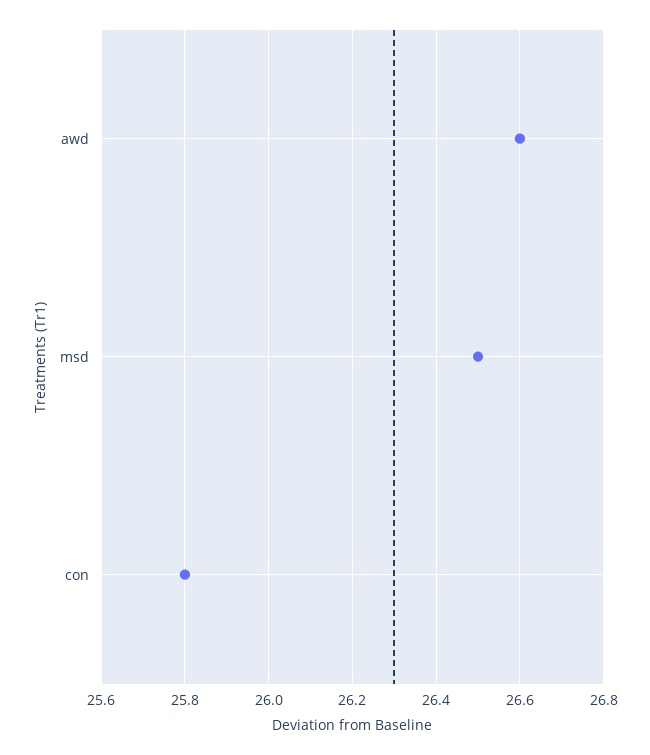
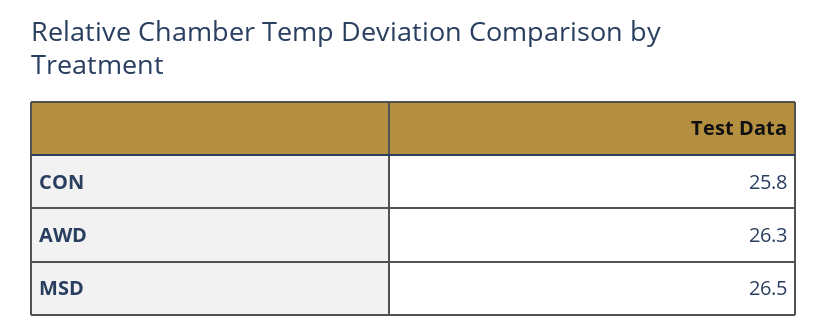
  {
-   "awd": 26.6,
+   "awd": 26.3,
    "msd": 26.5,
    "con": 25.8
  }

